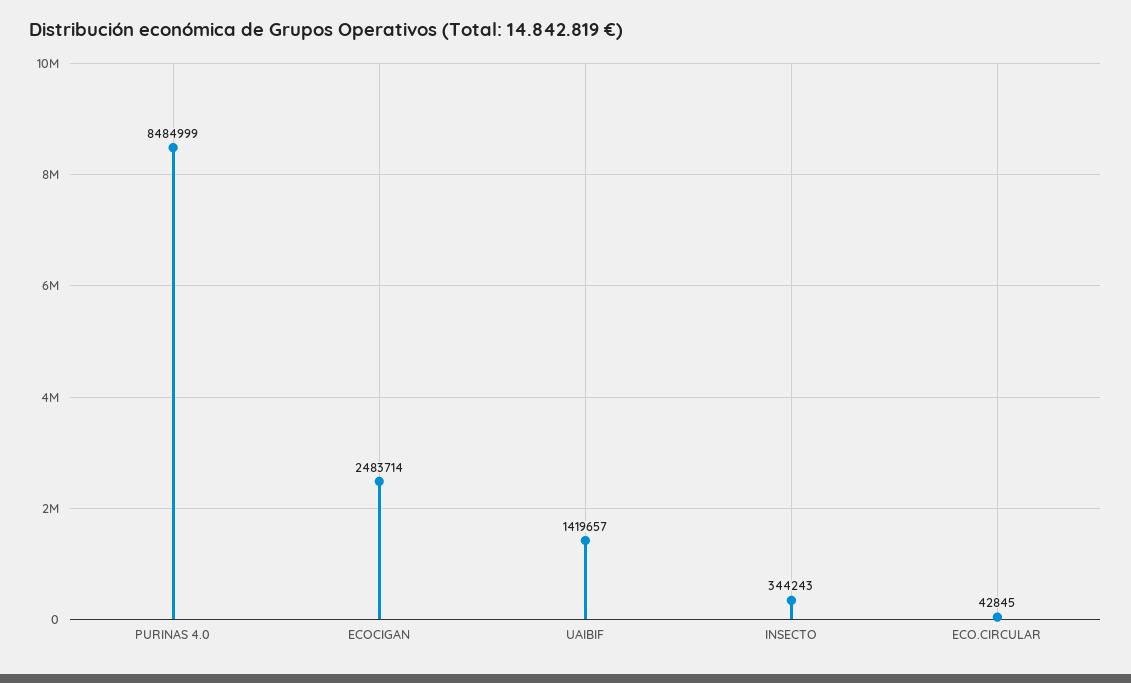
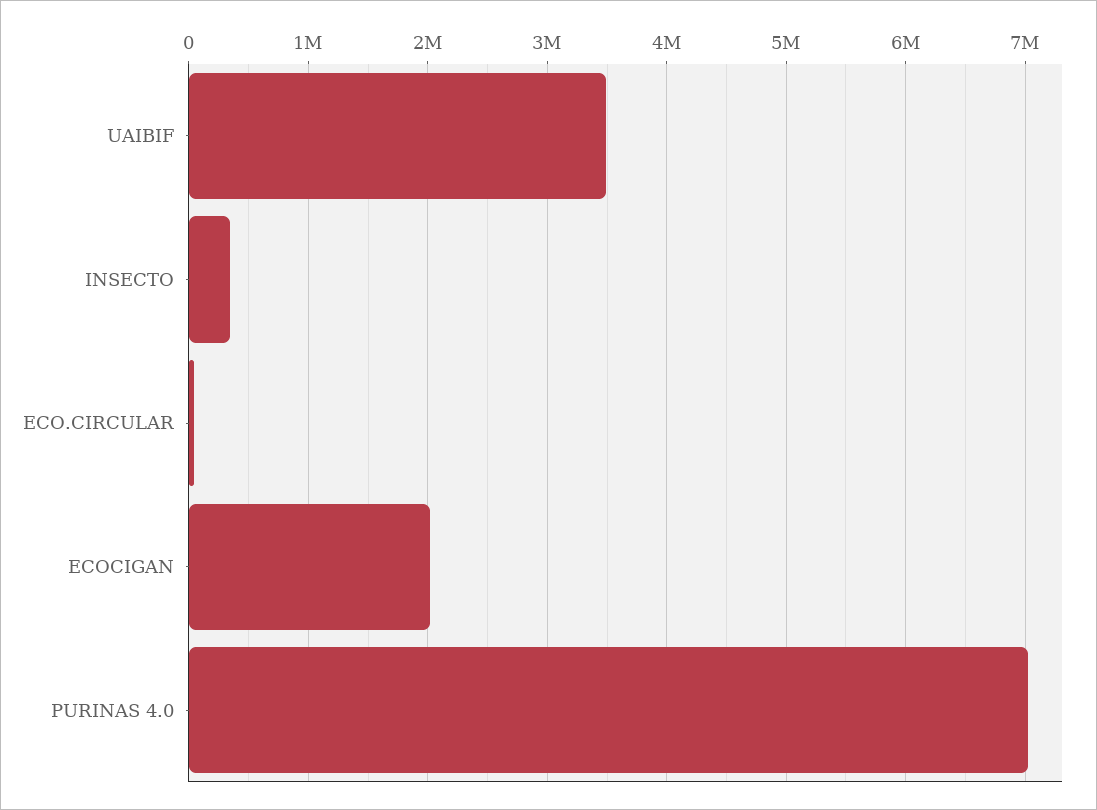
  {
-   "PURINAS 4.0": 8484999,
+   "PURINAS 4.0": 7000000,
-   "ECOCIGAN": 2483714,
+   "ECOCIGAN": 2000000,
-   "UAIBIF": 1419657,
+   "UAIBIF": 3500000,
    "INSECTO": 344243,
    "ECO.CIRCULAR": 42845
  }

